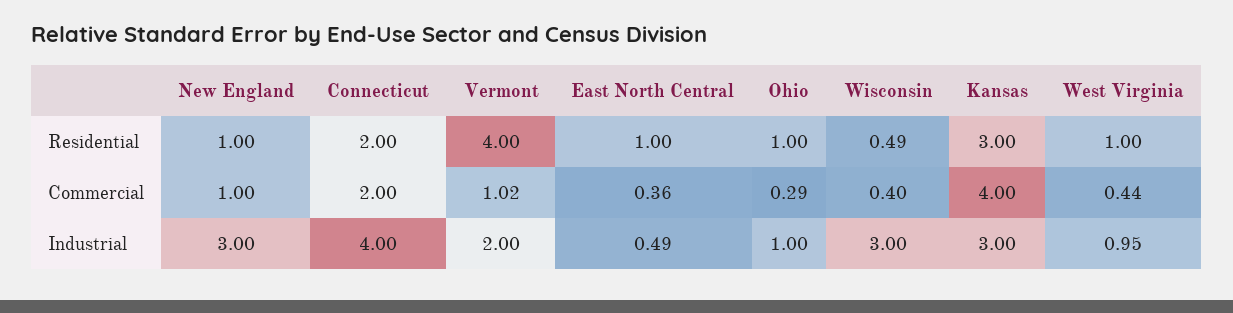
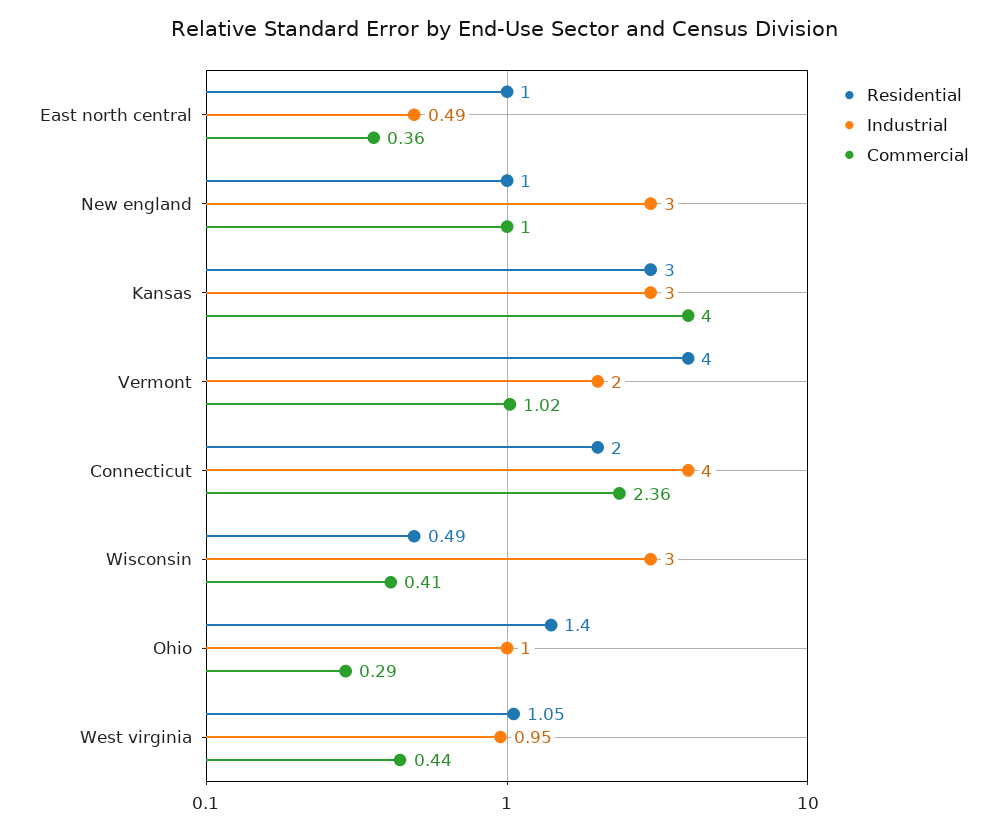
  {
    "Residential": {
      "New England": 1,
      "Connecticut": 2,
      "Vermont": 4,
      "East North Central": 1,
-     "Ohio": 1,
+     "Ohio": 1.4,
      "Wisconsin": 0.49,
      "Kansas": 3,
-     "West Virginia": 1
+     "West Virginia": 1.05
    },
    "Commercial": {
      "New England": 1,
-     "Connecticut": 2,
+     "Connecticut": 2.36,
      "Vermont": 1.02,
      "East North Central": 0.36,
      "Ohio": 0.29,
-     "Wisconsin": 0.4,
+     "Wisconsin": 0.41,
      "Kansas": 4,
      "West Virginia": 0.44
    },
    "Industrial": {
      "New England": 3,
      "Connecticut": 4,
      "Vermont": 2,
      "East North Central": 0.49,
      "Ohio": 1,
      "Wisconsin": 3,
      "Kansas": 3,
      "West Virginia": 0.95
    }
  }

